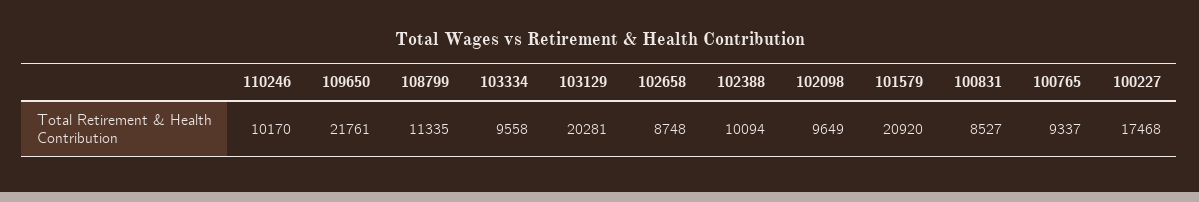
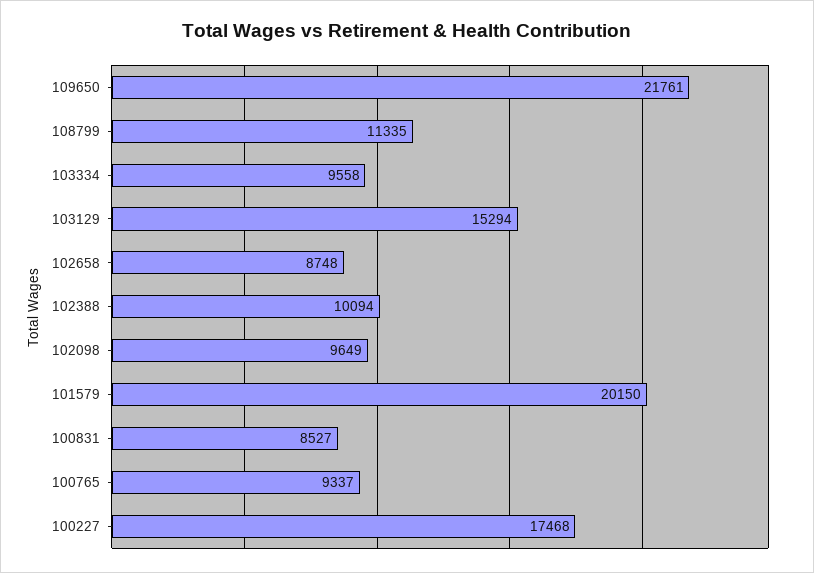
  {
-   "110246": 10170,
    "109650": 21761,
    "108799": 11335,
    "103334": 9558,
-   "103129": 20281,
+   "103129": 15294,
    "102658": 8748,
    "102388": 10094,
    "102098": 9649,
-   "101579": 20920,
+   "101579": 20150,
    "100831": 8527,
    "100765": 9337,
    "100227": 17468
  }

